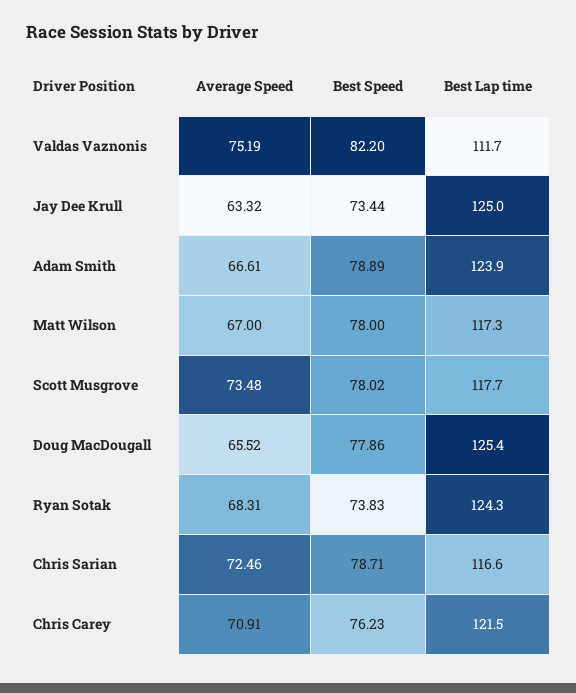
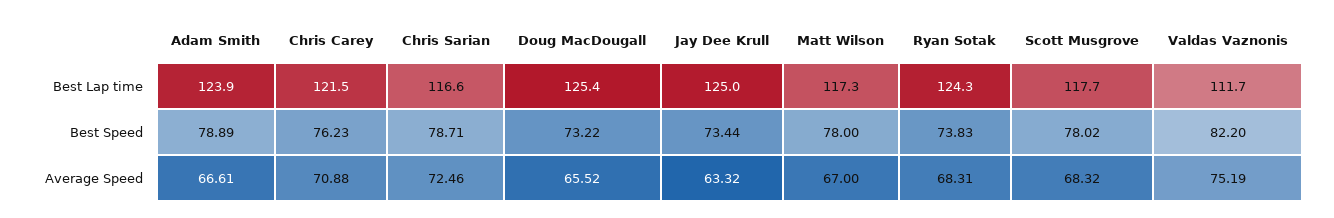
  {
    "Average Speed": {
      "Valdas Vaznonis": 75.19,
      "Jay Dee Krull": 63.32,
      "Adam Smith": 66.61,
      "Matt Wilson": 67,
-     "Scott Musgrove": 73.48,
+     "Scott Musgrove": 68.32,
      "Doug MacDougall": 65.52,
      "Ryan Sotak": 68.31,
      "Chris Sarian": 72.46,
-     "Chris Carey": 70.91
+     "Chris Carey": 70.88
    },
    "Best Speed": {
      "Valdas Vaznonis": 82.2,
      "Jay Dee Krull": 73.44,
      "Adam Smith": 78.89,
      "Matt Wilson": 78,
      "Scott Musgrove": 78.02,
-     "Doug MacDougall": 77.86,
+     "Doug MacDougall": 73.22,
      "Ryan Sotak": 73.83,
      "Chris Sarian": 78.71,
      "Chris Carey": 76.23
    },
    "Best Lap time": {
      "Valdas Vaznonis": 111.7,
      "Jay Dee Krull": 125,
      "Adam Smith": 123.9,
      "Matt Wilson": 117.3,
      "Scott Musgrove": 117.7,
      "Doug MacDougall": 125.4,
      "Ryan Sotak": 124.3,
      "Chris Sarian": 116.6,
      "Chris Carey": 121.5
    }
  }

